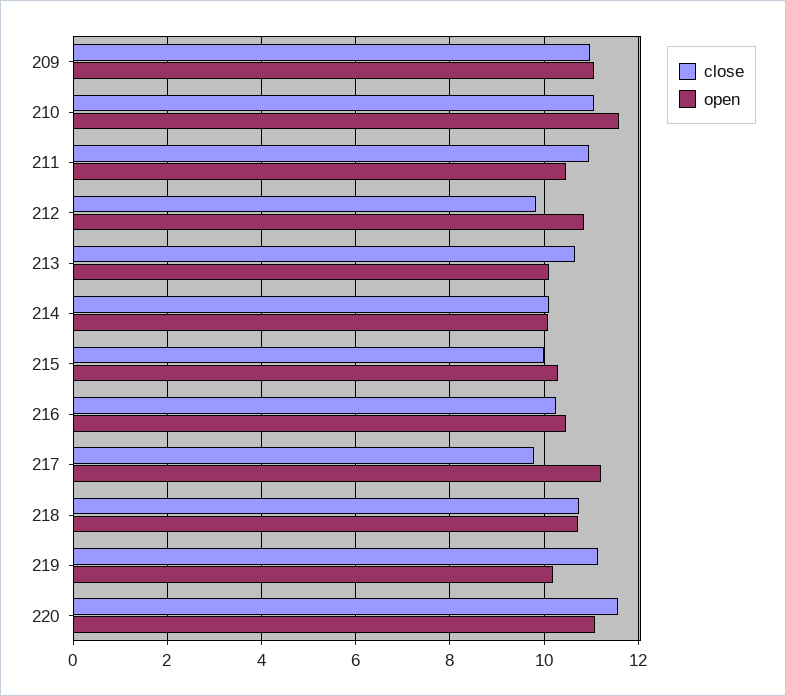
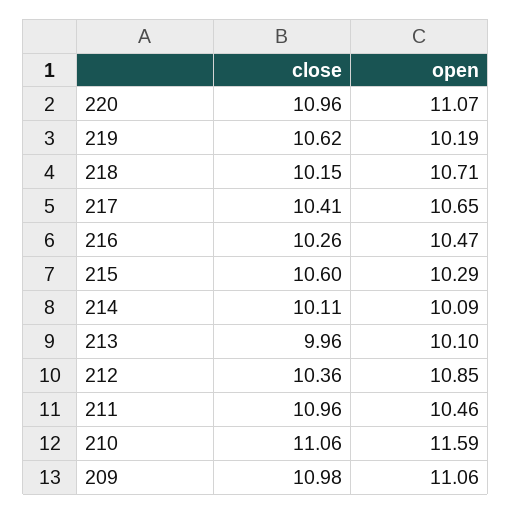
  {
    "close": {
      "209": 10.98,
      "210": 11.06,
      "211": 10.96,
-     "212": 9.8,
+     "212": 10.36,
-     "213": 10.6,
+     "213": 9.96,
      "214": 10.11,
-     "215": 10,
+     "215": 10.6,
      "216": 10.26,
-     "217": 9.8,
+     "217": 10.41,
-     "218": 10.8,
+     "218": 10.15,
-     "219": 11.2,
+     "219": 10.62,
-     "220": 11.6
+     "220": 10.96
    },
    "open": {
      "209": 11.06,
      "210": 11.59,
      "211": 10.46,
      "212": 10.85,
      "213": 10.1,
      "214": 10.09,
      "215": 10.29,
      "216": 10.47,
-     "217": 11.2,
+     "217": 10.65,
      "218": 10.71,
      "219": 10.19,
      "220": 11.07
    }
  }

